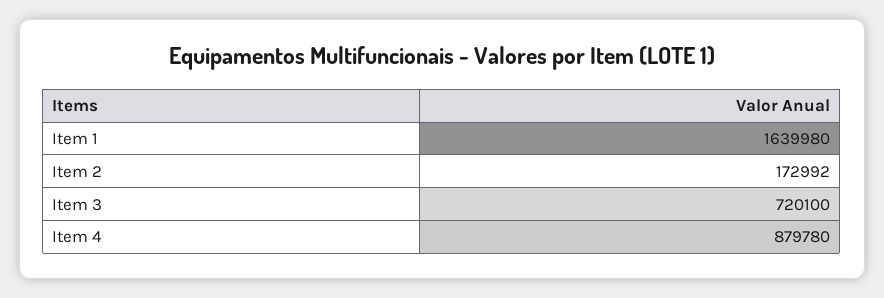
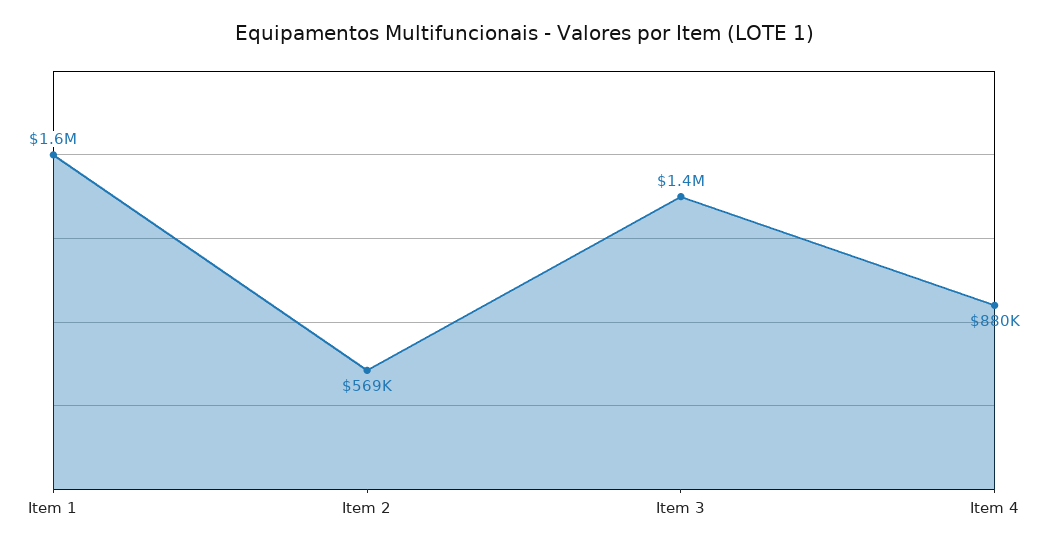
  {
    "Item 1": 1639980,
-   "Item 2": 172992,
+   "Item 2": 569000,
-   "Item 3": 720100,
+   "Item 3": 1400000,
    "Item 4": 879780
  }

